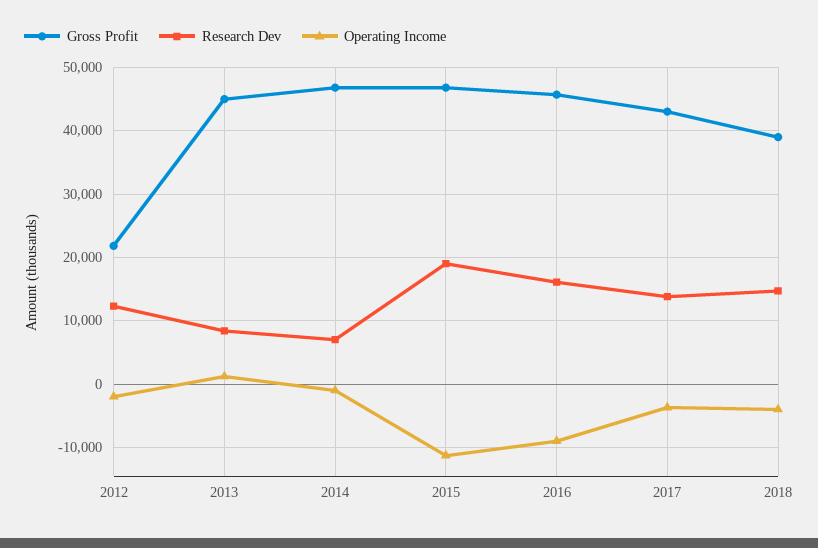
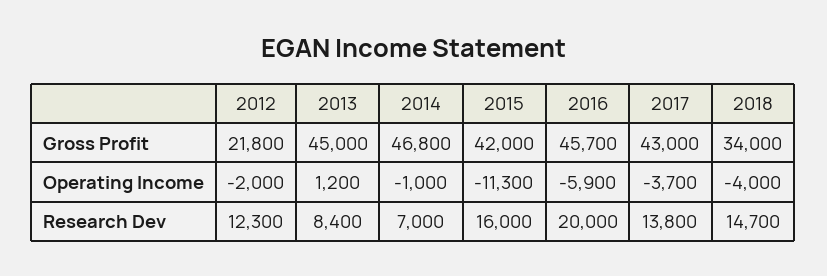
  {
    "Gross Profit": {
      "2012": 21800,
      "2013": 45000,
      "2014": 46800,
-     "2015": 47000,
+     "2015": 42000,
      "2016": 45700,
      "2017": 43000,
-     "2018": 39000
+     "2018": 34000
    },
    "Research Dev": {
      "2012": 12300,
      "2013": 8400,
      "2014": 7000,
-     "2015": 19000,
+     "2015": 16000,
-     "2016": 16000,
+     "2016": 20000,
      "2017": 13800,
      "2018": 14700
    },
    "Operating Income": {
      "2012": -2000,
      "2013": 1200,
      "2014": -1000,
      "2015": -11300,
-     "2016": -9000,
+     "2016": -5900,
      "2017": -3700,
      "2018": -4000
    }
  }

